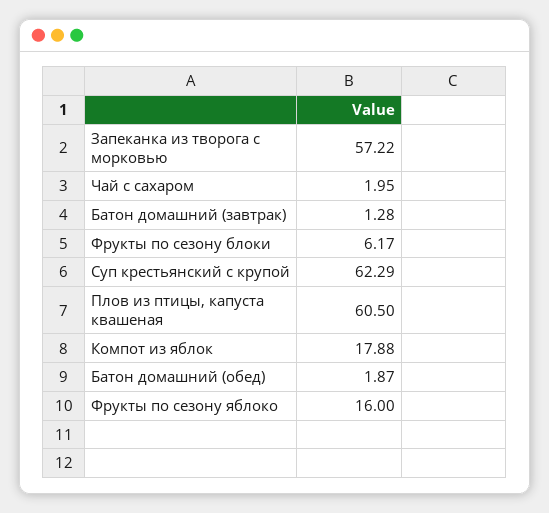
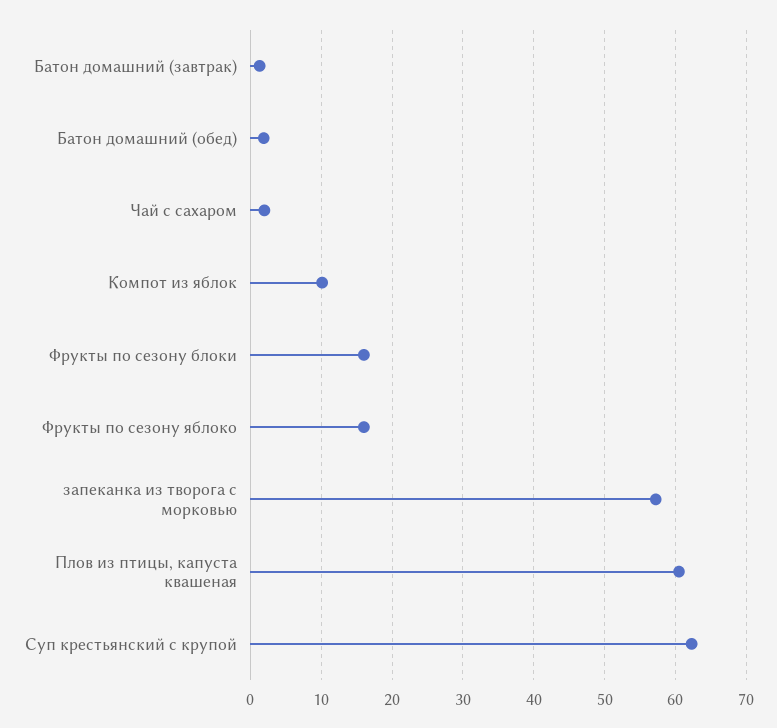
  {
    "Запеканка из творога с морковью": 57.22,
    "Чай с сахаром": 1.95,
    "Батон домашний (завтрак)": 1.28,
-   "Фрукты по сезону блоки": 6.17,
+   "Фрукты по сезону блоки": 16,
    "Суп крестьянский с крупой": 62.29,
    "Плов из птицы, капуста квашеная": 60.5,
-   "Компот из яблок": 17.88,
+   "Компот из яблок": 10,
    "Батон домашний (обед)": 1.87,
    "Фрукты по сезону яблоко": 16
  }

